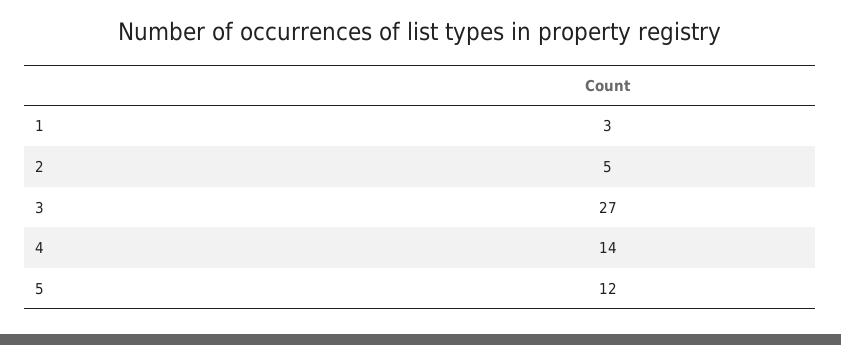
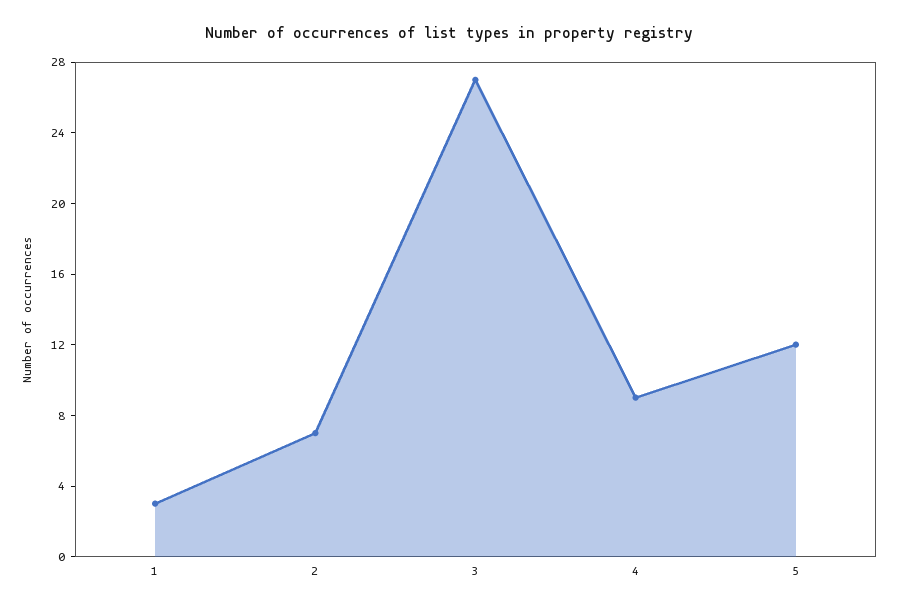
  {
    "1": 3,
-   "2": 5,
+   "2": 7,
    "3": 27,
-   "4": 14,
+   "4": 9,
    "5": 12
  }

